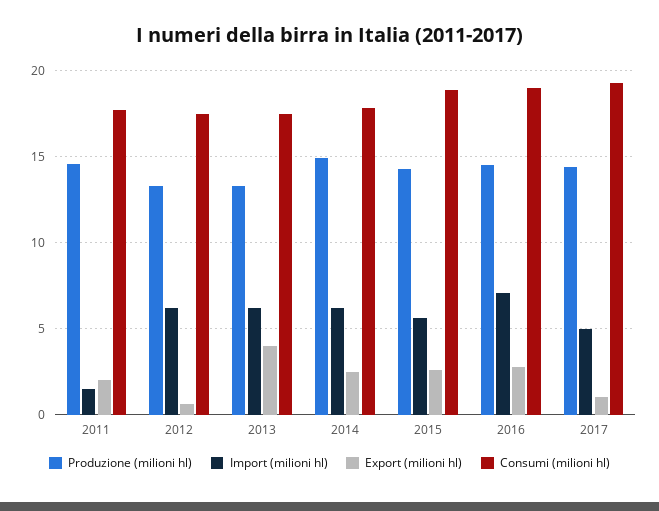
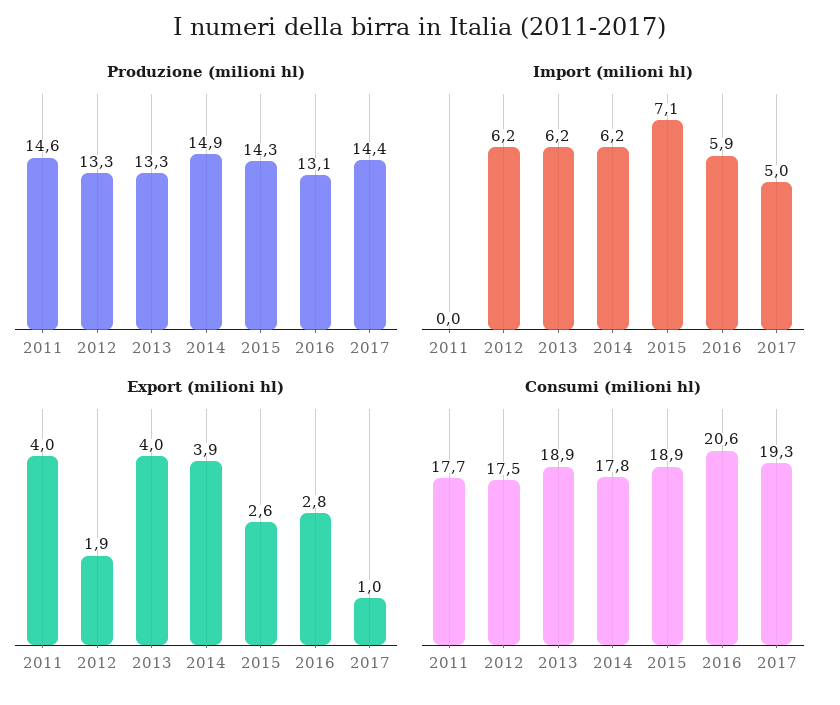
  {
    "Produzione (milioni hl)": {
      "2011": 14.6,
      "2012": 13.3,
      "2013": 13.3,
      "2014": 14.9,
      "2015": 14.3,
-     "2016": 14.5,
+     "2016": 13.1,
      "2017": 14.4
    },
    "Import (milioni hl)": {
-     "2011": 1.5,
+     "2011": 0,
      "2012": 6.2,
      "2013": 6.2,
      "2014": 6.2,
-     "2015": 5.5,
+     "2015": 7.1,
-     "2016": 7,
+     "2016": 5.9,
      "2017": 5
    },
    "Export (milioni hl)": {
-     "2011": 2,
+     "2011": 4,
-     "2012": 0.5,
+     "2012": 1.9,
      "2013": 4,
-     "2014": 2.5,
+     "2014": 3.9,
      "2015": 2.6,
      "2016": 2.8,
      "2017": 1
    },
    "Consumi (milioni hl)": {
      "2011": 17.7,
      "2012": 17.5,
-     "2013": 17.5,
+     "2013": 18.9,
      "2014": 17.8,
      "2015": 18.9,
-     "2016": 19,
+     "2016": 20.6,
      "2017": 19.3
    }
  }

